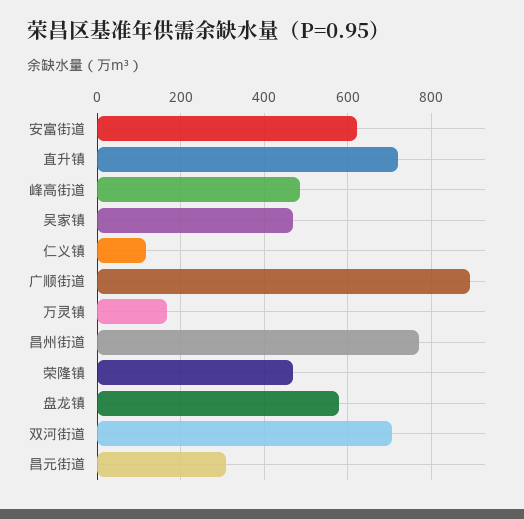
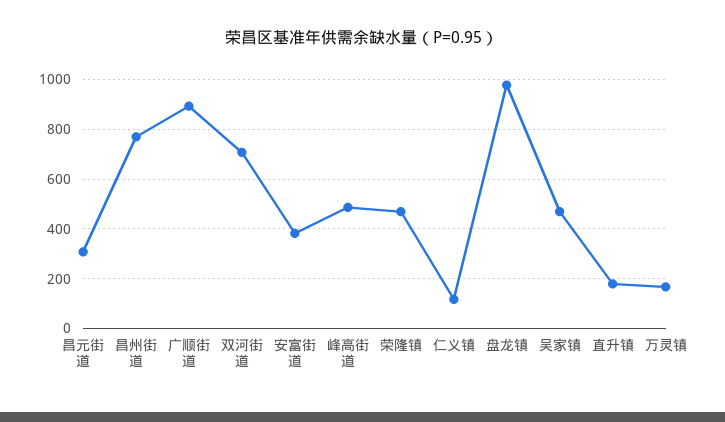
  {
-   "安富街道": 620,
+   "安富街道": 375,
-   "直升镇": 720,
+   "直升镇": 175,
    "峰高街道": 480,
    "吴家镇": 460,
    "仁义镇": 120,
    "广顺街道": 900,
    "万灵镇": 160,
    "昌州街道": 760,
    "荣隆镇": 460,
-   "盘龙镇": 580,
+   "盘龙镇": 975,
    "双河街道": 700,
    "昌元街道": 300
  }

